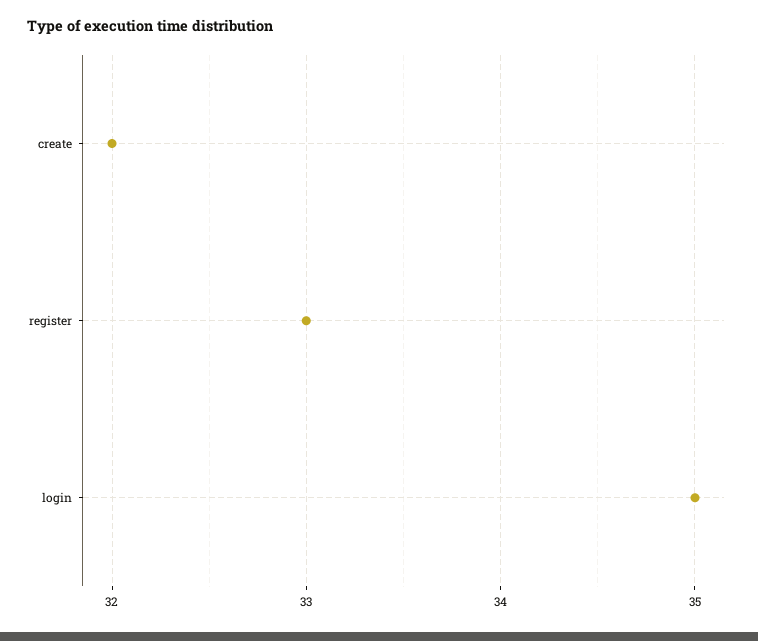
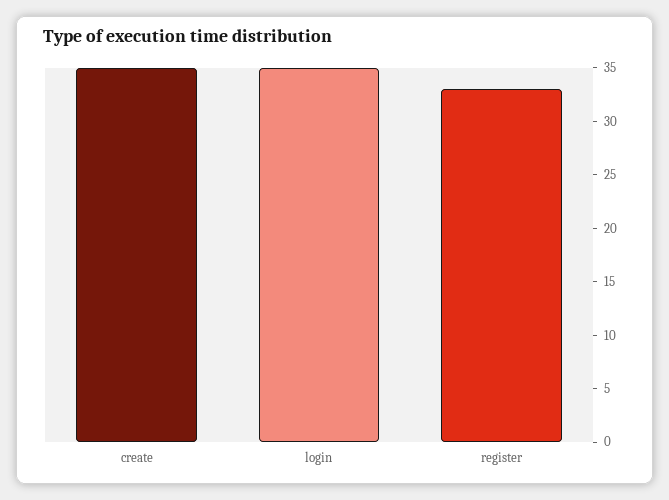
  {
-   "create": 32,
+   "create": 35,
    "register": 33,
    "login": 35
  }

